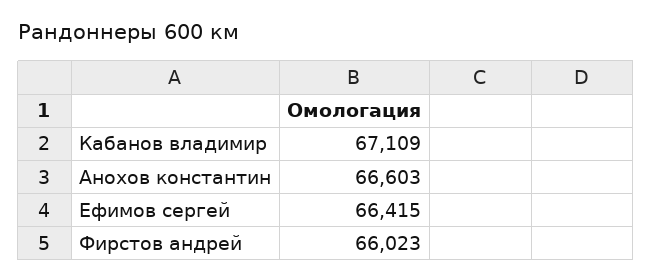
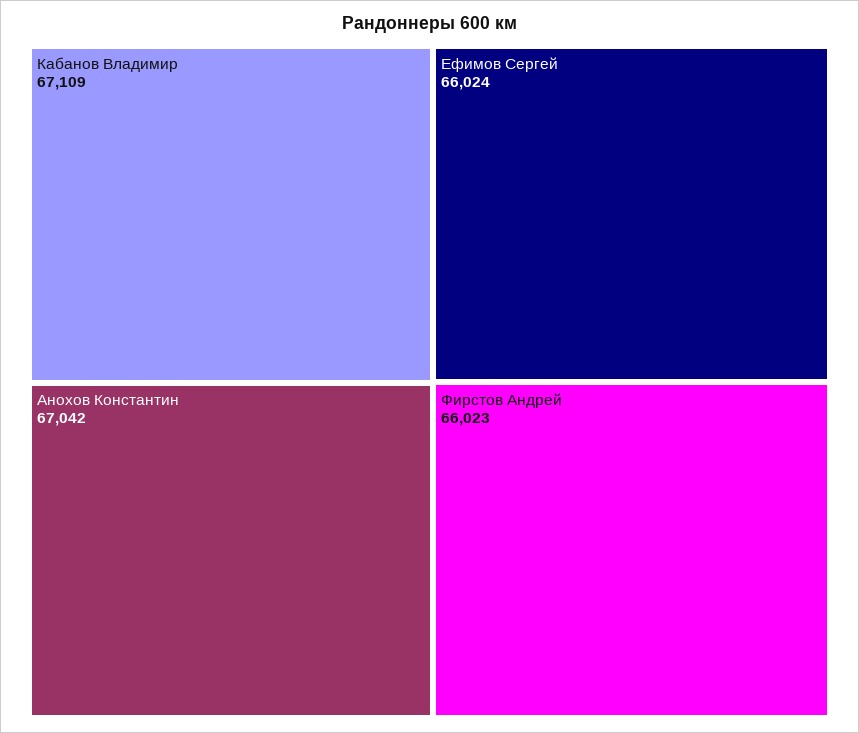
  {
    "Кабанов владимир": 67109,
-   "Анохов константин": 66603,
+   "Анохов константин": 67042,
-   "Ефимов сергей": 66415,
+   "Ефимов сергей": 66024,
    "Фирстов андрей": 66023
  }

